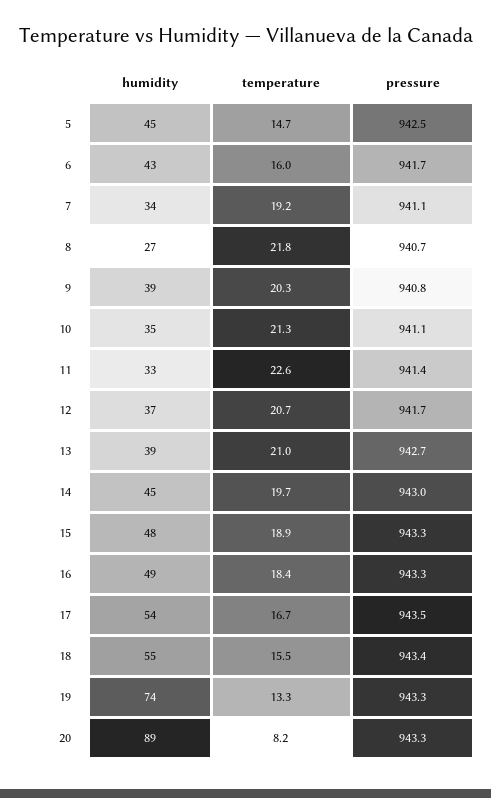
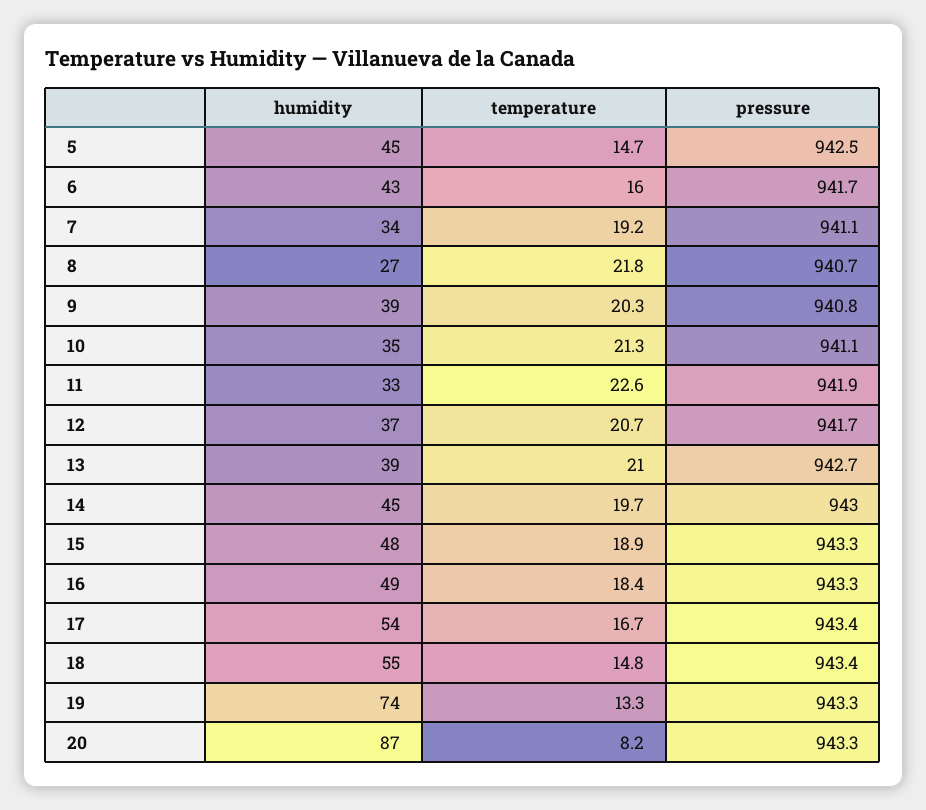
  {
    "humidity": {
      "5": 45,
      "6": 43,
      "7": 34,
      "8": 27,
      "9": 39,
      "10": 35,
      "11": 33,
      "12": 37,
      "13": 39,
      "14": 45,
      "15": 48,
      "16": 49,
      "17": 54,
      "18": 55,
      "19": 74,
-     "20": 89
+     "20": 87
    },
    "temperature": {
      "5": 14.7,
      "6": 16,
      "7": 19.2,
      "8": 21.8,
      "9": 20.3,
      "10": 21.3,
      "11": 22.6,
      "12": 20.7,
      "13": 21,
      "14": 19.7,
      "15": 18.9,
      "16": 18.4,
      "17": 16.7,
-     "18": 15.5,
+     "18": 14.8,
      "19": 13.3,
      "20": 8.2
    },
    "pressure": {
      "5": 942.5,
      "6": 941.7,
      "7": 941.1,
      "8": 940.7,
      "9": 940.8,
      "10": 941.1,
-     "11": 941.4,
+     "11": 941.9,
      "12": 941.7,
      "13": 942.7,
      "14": 943,
      "15": 943.3,
      "16": 943.3,
-     "17": 943.5,
+     "17": 943.4,
      "18": 943.4,
      "19": 943.3,
      "20": 943.3
    }
  }

